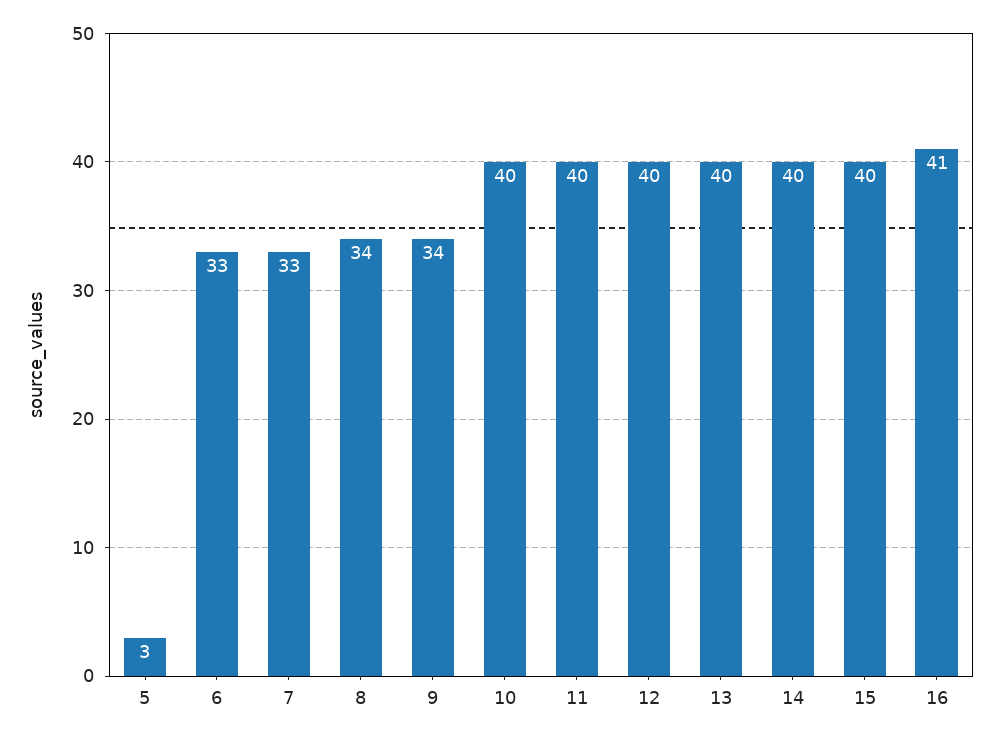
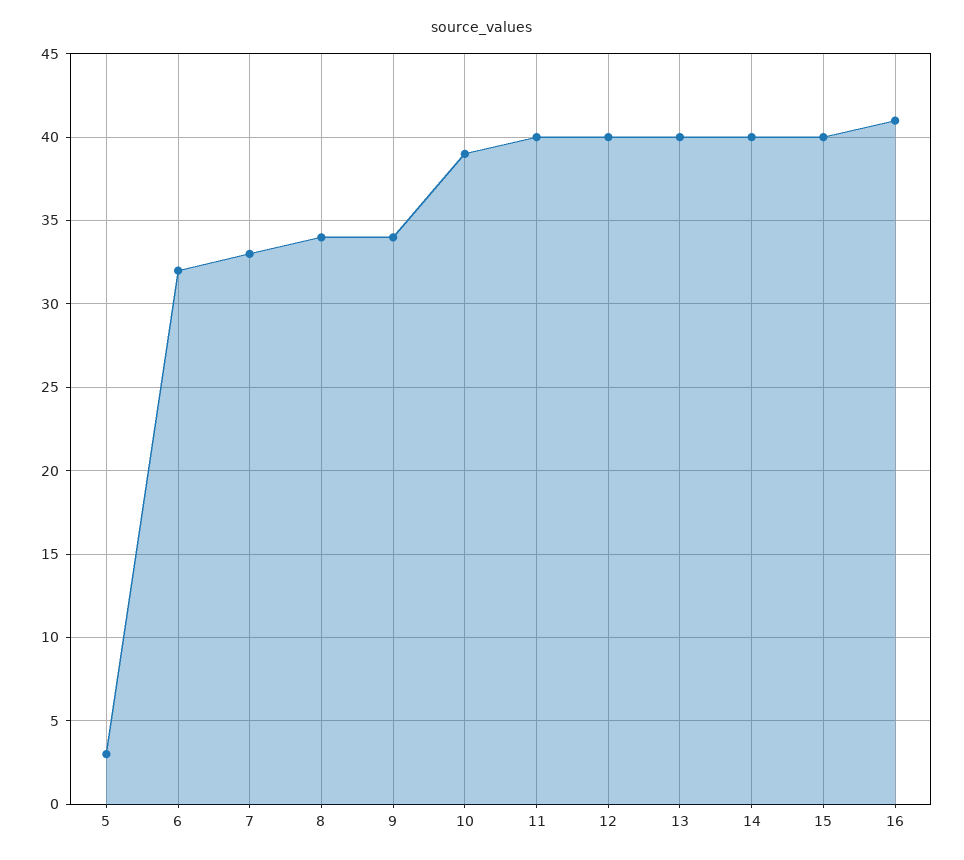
  {
    "5": 3,
-   "6": 33,
+   "6": 32,
    "7": 33,
    "8": 34,
    "9": 34,
-   "10": 40,
+   "10": 39,
    "11": 40,
    "12": 40,
    "13": 40,
    "14": 40,
    "15": 40,
    "16": 41
  }

